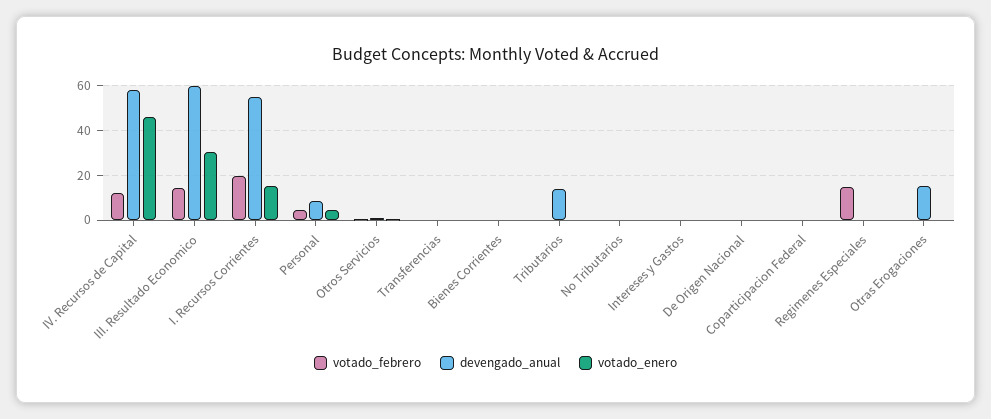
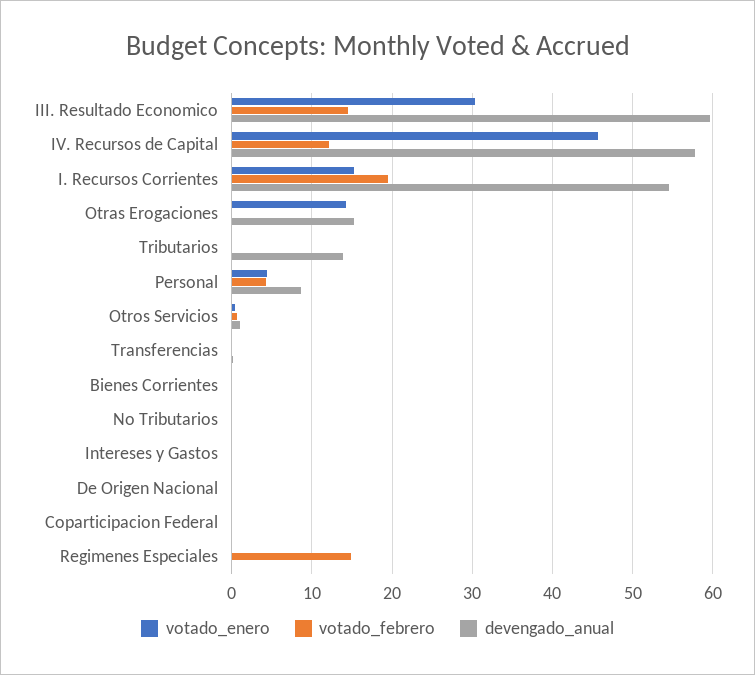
  {
    "votado_febrero": {
      "IV. Recursos de Capital": 12,
      "III. Resultado Economico": 14,
      "I. Recursos Corrientes": 19,
      "Personal": 4,
      "Otros Servicios": 1,
      "Transferencias": 0,
      "Bienes Corrientes": 0,
      "Tributarios": 0,
      "No Tributarios": 0,
      "Intereses y Gastos": 0,
      "De Origen Nacional": 0,
      "Coparticipacion Federal": 0,
      "Regimenes Especiales": 15,
      "Otras Erogaciones": 0
    },
    "devengado_anual": {
      "IV. Recursos de Capital": 58,
      "III. Resultado Economico": 60,
      "I. Recursos Corrientes": 55,
      "Personal": 9,
      "Otros Servicios": 1,
      "Transferencias": 0,
      "Bienes Corrientes": 0,
      "Tributarios": 14,
      "No Tributarios": 0,
      "Intereses y Gastos": 0,
      "De Origen Nacional": 0,
      "Coparticipacion Federal": 0,
      "Regimenes Especiales": 0,
      "Otras Erogaciones": 15
    },
    "votado_enero": {
      "IV. Recursos de Capital": 46,
      "III. Resultado Economico": 30,
      "I. Recursos Corrientes": 15,
      "Personal": 4,
      "Otros Servicios": 0,
      "Transferencias": 0,
      "Bienes Corrientes": 0,
      "Tributarios": 0,
      "No Tributarios": 0,
      "Intereses y Gastos": 0,
      "De Origen Nacional": 0,
      "Coparticipacion Federal": 0,
      "Regimenes Especiales": 0,
-     "Otras Erogaciones": 0
+     "Otras Erogaciones": 14
    }
  }

